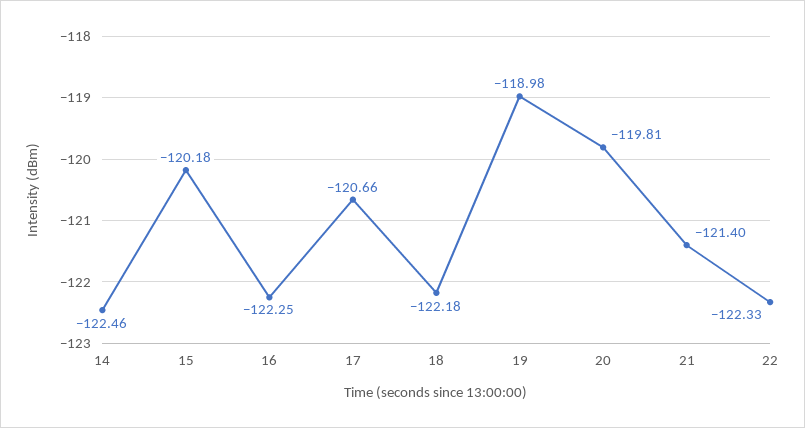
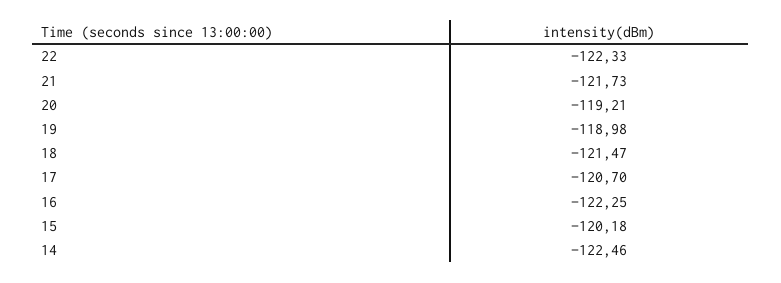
  {
    "14": -122.46,
    "15": -120.18,
    "16": -122.25,
-   "17": -120.66,
+   "17": -120.7,
-   "18": -122.18,
+   "18": -121.47,
    "19": -118.98,
-   "20": -119.81,
+   "20": -119.21,
-   "21": -121.4,
+   "21": -121.73,
    "22": -122.33
  }

